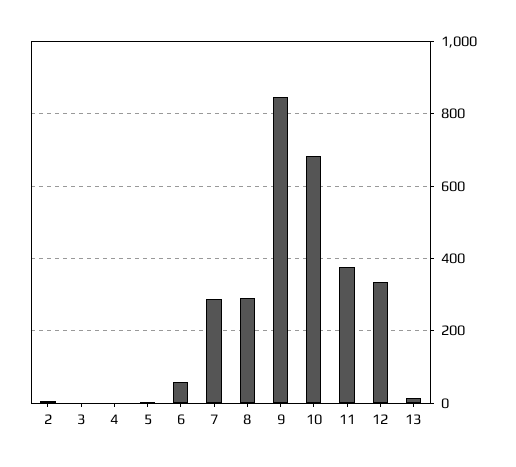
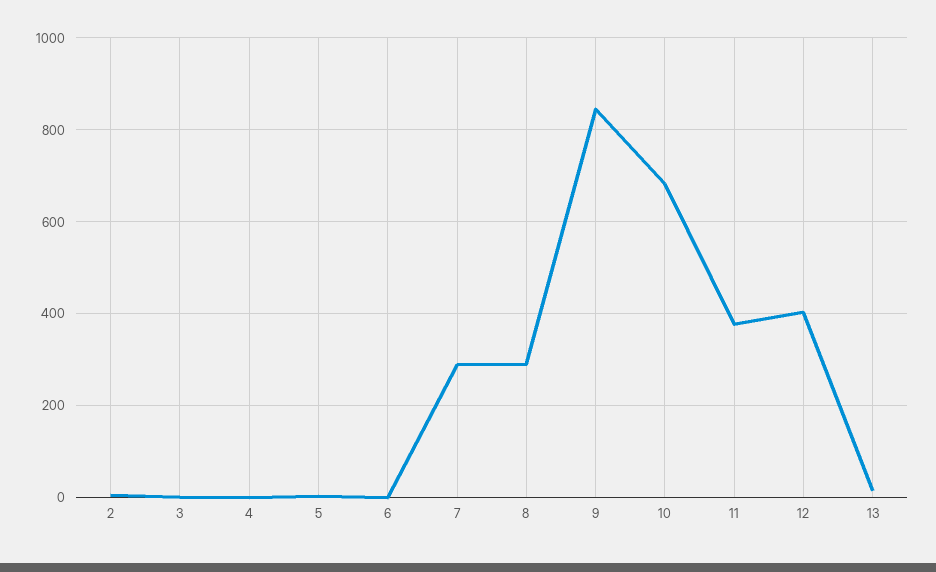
  {
    "2": 0,
    "3": 0,
    "4": 0,
    "5": 0,
-   "6": 60,
+   "6": 0,
    "7": 280,
    "8": 300,
    "9": 840,
    "10": 680,
    "11": 380,
-   "12": 340,
+   "12": 400,
    "13": 20
  }

